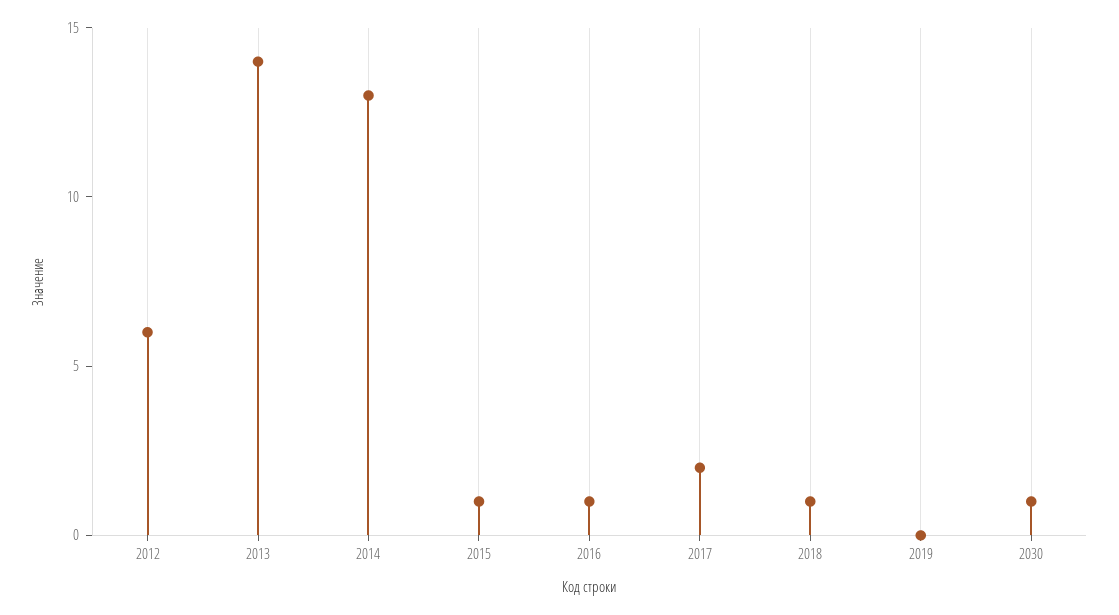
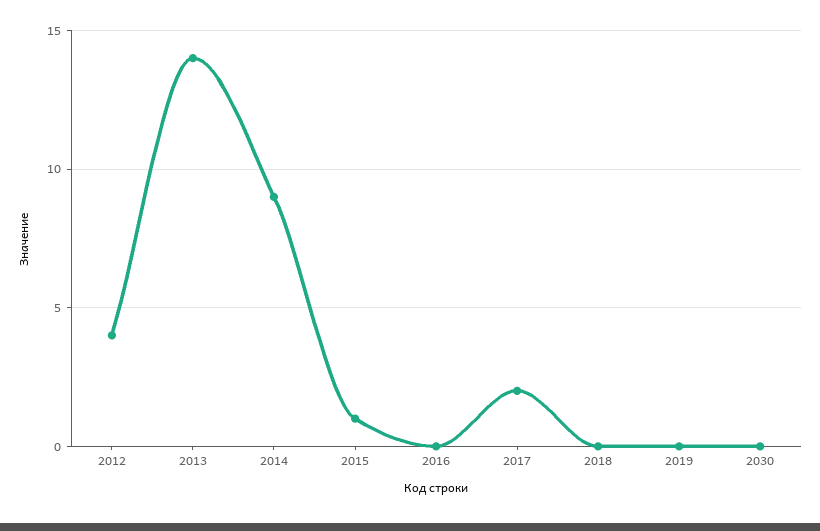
  {
-   "2012": 6,
+   "2012": 4,
    "2013": 14,
-   "2014": 13,
+   "2014": 9,
    "2015": 1,
-   "2016": 1,
+   "2016": 0,
    "2017": 2,
-   "2018": 1,
+   "2018": 0,
    "2019": 0,
-   "2030": 1
+   "2030": 0
  }

